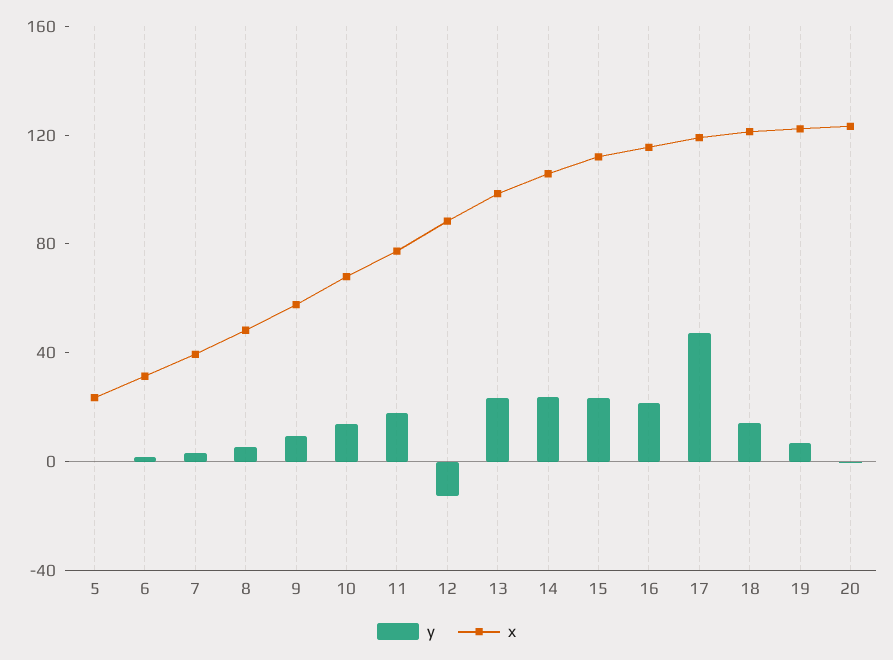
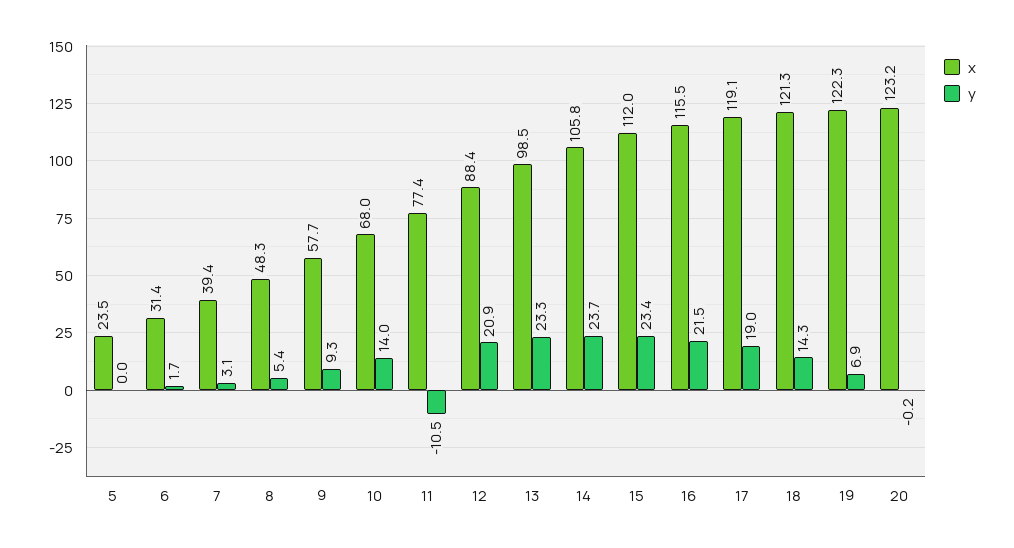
  {
    "y": {
      "5": 0,
      "6": 1.7,
      "7": 3.1,
      "8": 5.4,
      "9": 9.3,
      "10": 14,
-     "11": 20,
+     "11": -10.5,
-     "12": -10,
+     "12": 20.9,
      "13": 23.3,
      "14": 23.7,
      "15": 23.4,
      "16": 21.5,
-     "17": 50,
+     "17": 19,
      "18": 14.3,
      "19": 6.9,
      "20": -0.2
    },
    "x": {
      "5": 23.5,
      "6": 31.4,
      "7": 39.4,
      "8": 48.3,
      "9": 57.7,
      "10": 68,
      "11": 77.4,
      "12": 88.4,
      "13": 98.5,
      "14": 105.8,
      "15": 112,
      "16": 115.5,
      "17": 119.1,
      "18": 121.3,
      "19": 122.3,
      "20": 123.2
    }
  }

